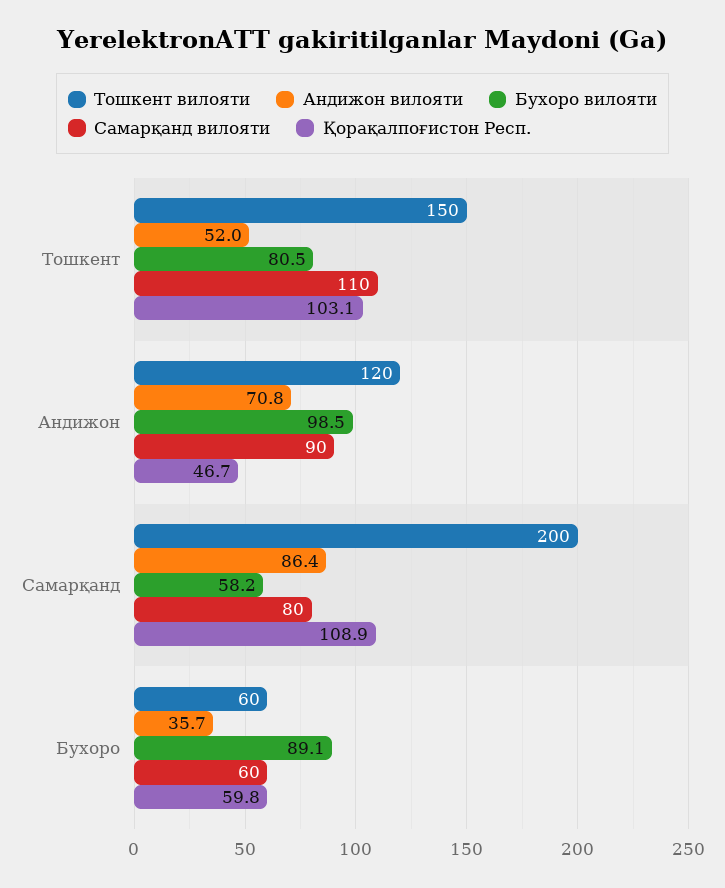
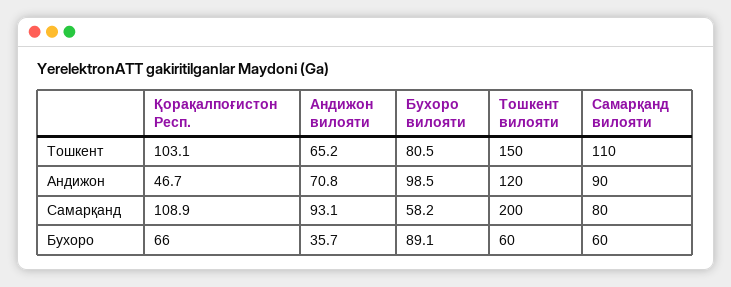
  {
    "Тошкент вилояти": {
      "Тошкент": 150,
      "Андижон": 120,
      "Самарқанд": 200,
      "Бухоро": 60
    },
    "Андижон вилояти": {
-     "Тошкент": 52,
+     "Тошкент": 65.2,
      "Андижон": 70.8,
-     "Самарқанд": 86.4,
+     "Самарқанд": 93.1,
      "Бухоро": 35.7
    },
    "Бухоро вилояти": {
      "Тошкент": 80.5,
      "Андижон": 98.5,
      "Самарқанд": 58.2,
      "Бухоро": 89.1
    },
    "Самарқанд вилояти": {
      "Тошкент": 110,
      "Андижон": 90,
      "Самарқанд": 80,
      "Бухоро": 60
    },
    "Қорақалпоғистон Респ.": {
      "Тошкент": 103.1,
      "Андижон": 46.7,
      "Самарқанд": 108.9,
-     "Бухоро": 59.8
+     "Бухоро": 66
    }
  }

